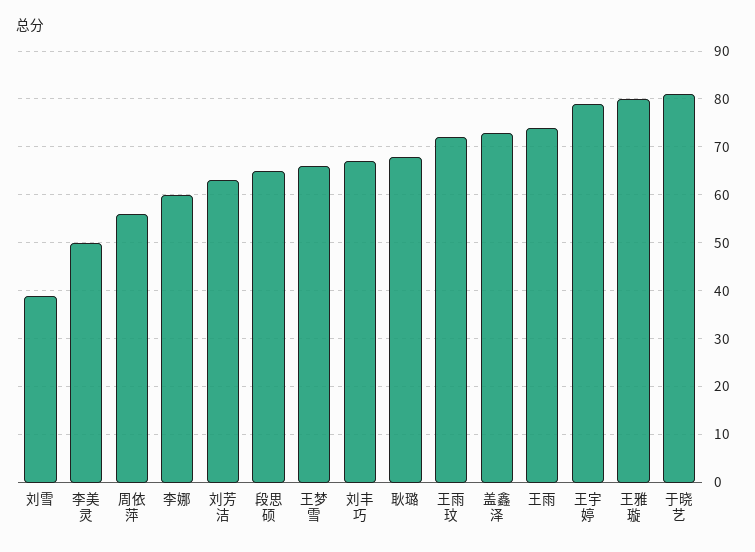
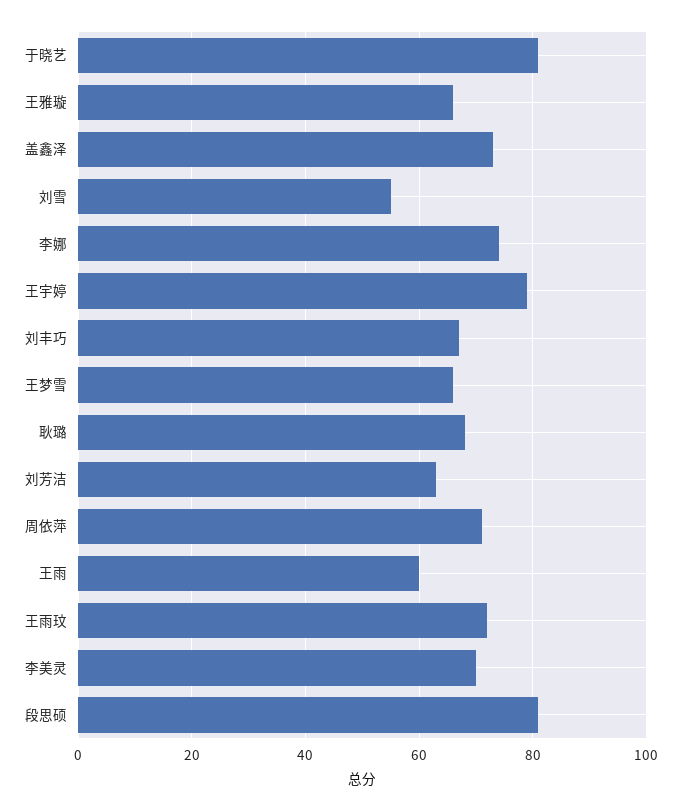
  {
-   "刘雪": 40,
+   "刘雪": 55,
-   "李美灵": 50,
+   "李美灵": 70,
-   "周依萍": 55,
+   "周依萍": 70,
-   "李娜": 60,
+   "李娜": 75,
    "刘芳洁": 65,
-   "段思硕": 65,
+   "段思硕": 80,
    "王梦雪": 65,
    "刘丰巧": 65,
    "耿璐": 70,
    "王雨玟": 70,
    "盖鑫泽": 75,
-   "王雨": 75,
+   "王雨": 60,
    "王宇婷": 80,
-   "王雅璇": 80,
+   "王雅璇": 65,
    "于晓艺": 80
  }

